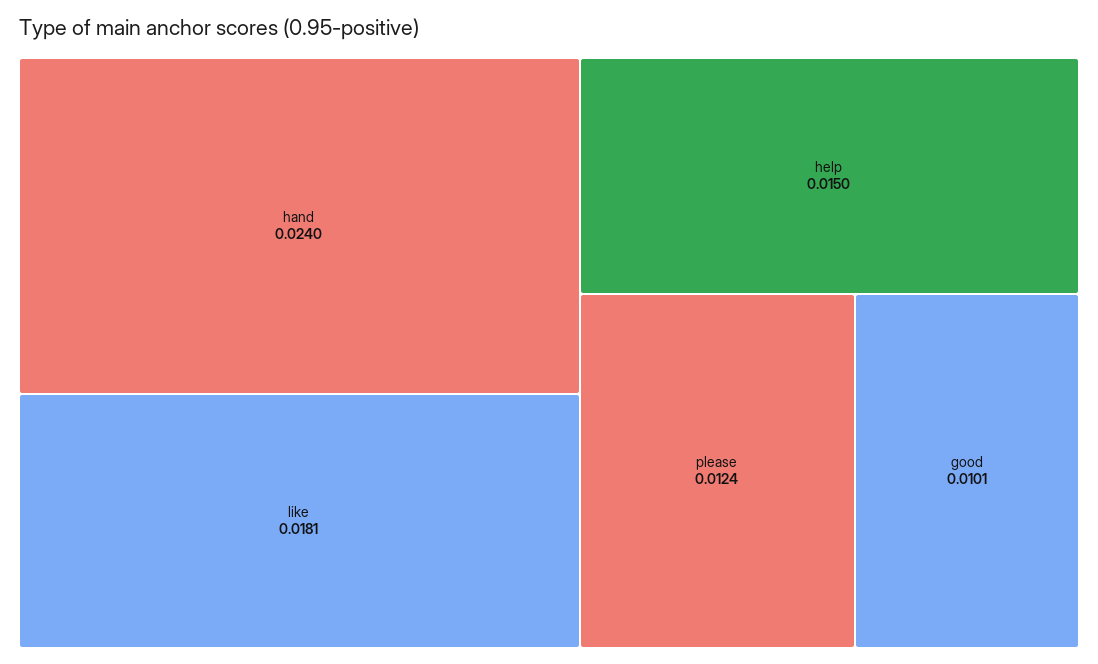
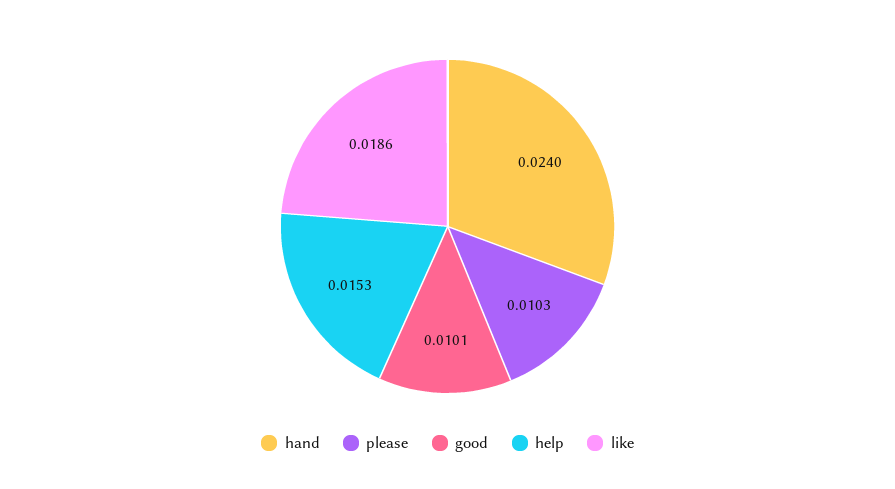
  {
    "hand": 0.024,
-   "like": 0.0181,
+   "like": 0.0186,
-   "help": 0.015,
+   "help": 0.0153,
-   "please": 0.0124,
+   "please": 0.0103,
    "good": 0.0101
  }

